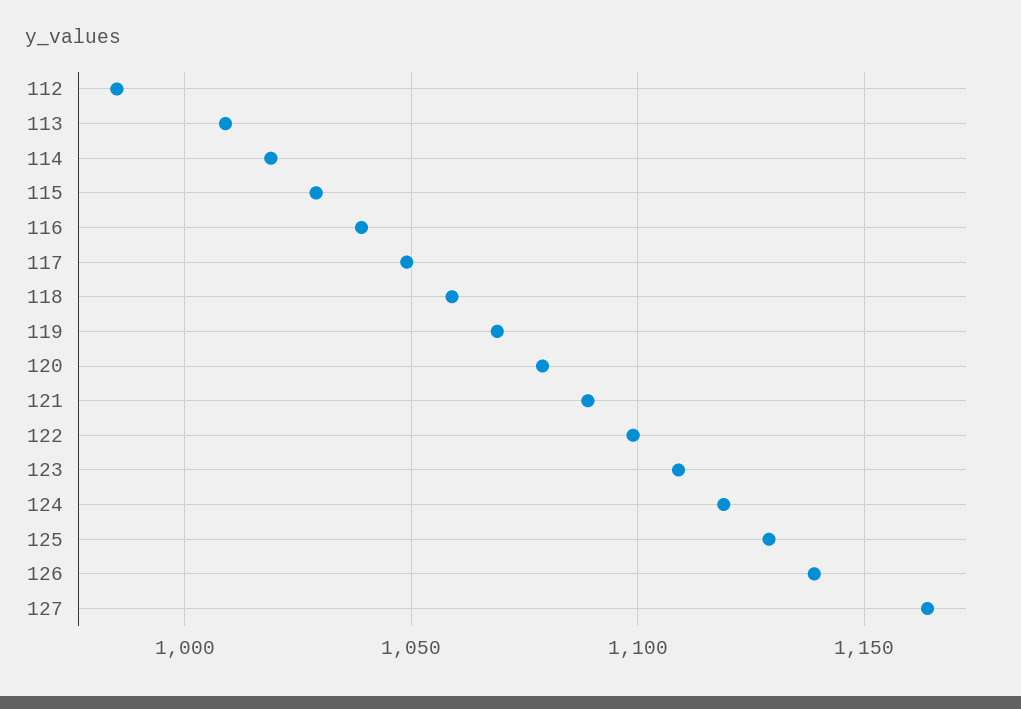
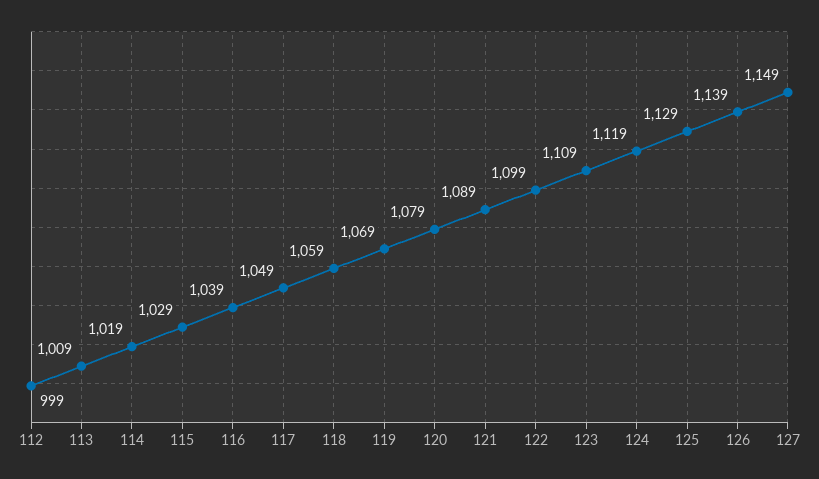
  {
-   "112": 985,
+   "112": 999,
    "113": 1009,
    "114": 1019,
    "115": 1029,
    "116": 1039,
    "117": 1049,
    "118": 1059,
    "119": 1069,
    "120": 1079,
    "121": 1089,
    "122": 1099,
    "123": 1109,
    "124": 1119,
    "125": 1129,
    "126": 1139,
-   "127": 1165
+   "127": 1149
  }

